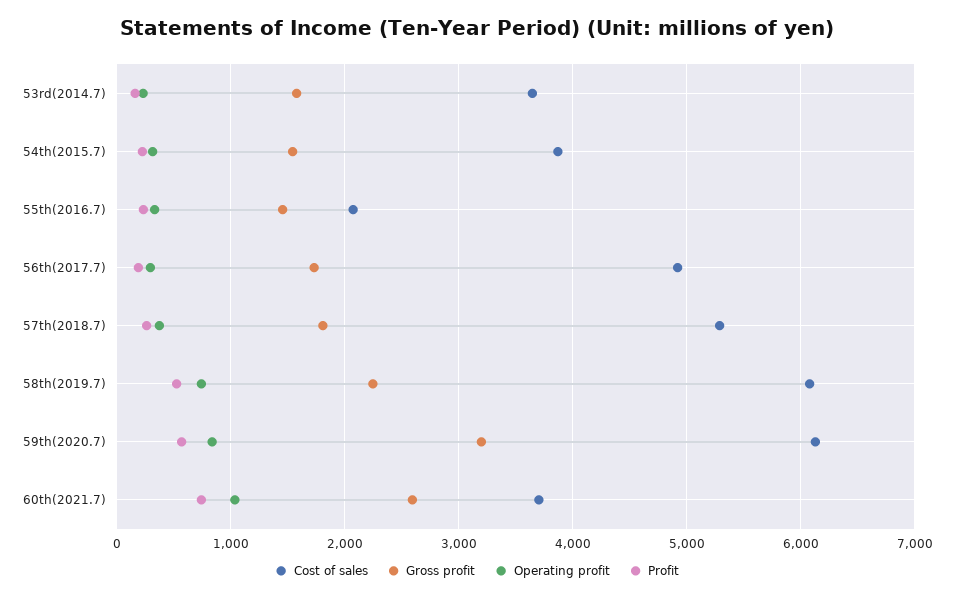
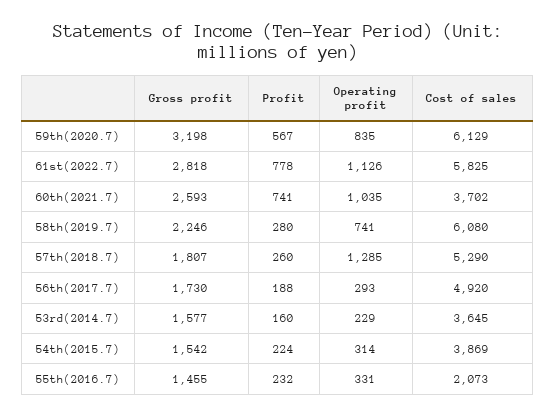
  {
    "Cost of sales": {
      "53rd(2014.7)": 3645,
      "54th(2015.7)": 3869,
      "55th(2016.7)": 2073,
      "56th(2017.7)": 4920,
      "57th(2018.7)": 5290,
      "58th(2019.7)": 6080,
      "59th(2020.7)": 6129,
-     "60th(2021.7)": 3702
+     "60th(2021.7)": 3702,
+     "61st(2022.7)": 5825
    },
    "Gross profit": {
      "53rd(2014.7)": 1577,
      "54th(2015.7)": 1542,
      "55th(2016.7)": 1455,
      "56th(2017.7)": 1730,
      "57th(2018.7)": 1807,
      "58th(2019.7)": 2246,
      "59th(2020.7)": 3198,
-     "60th(2021.7)": 2593
+     "60th(2021.7)": 2593,
+     "61st(2022.7)": 2818
    },
    "Operating profit": {
      "53rd(2014.7)": 229,
      "54th(2015.7)": 314,
      "55th(2016.7)": 331,
      "56th(2017.7)": 293,
-     "57th(2018.7)": 400,
+     "57th(2018.7)": 1285,
      "58th(2019.7)": 741,
      "59th(2020.7)": 835,
-     "60th(2021.7)": 1035
+     "60th(2021.7)": 1035,
+     "61st(2022.7)": 1126
    },
    "Profit": {
      "53rd(2014.7)": 160,
      "54th(2015.7)": 224,
      "55th(2016.7)": 232,
      "56th(2017.7)": 188,
      "57th(2018.7)": 260,
-     "58th(2019.7)": 500,
+     "58th(2019.7)": 280,
      "59th(2020.7)": 567,
-     "60th(2021.7)": 741
+     "60th(2021.7)": 741,
+     "61st(2022.7)": 778
    }
  }

